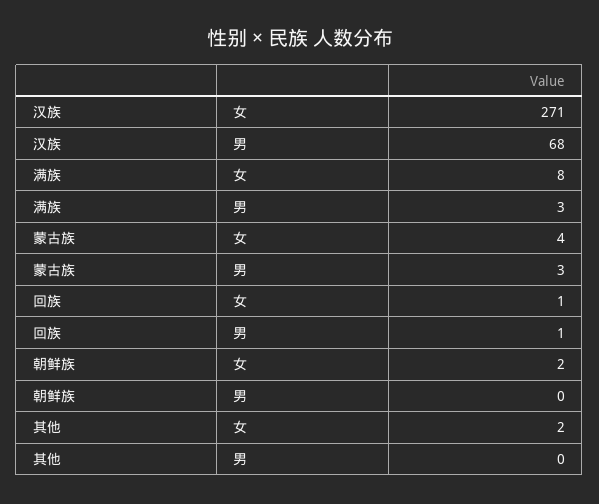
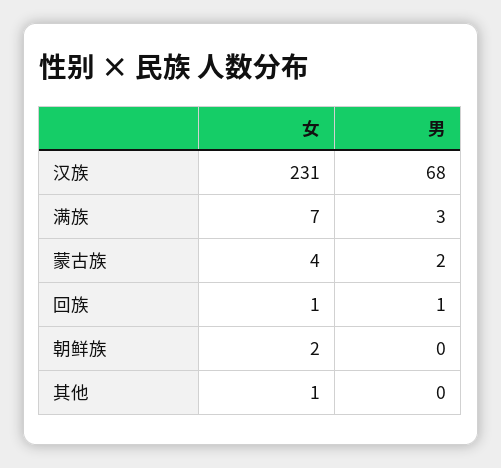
  {
    "汉族": {
-     "女": 271,
+     "女": 231,
      "男": 68
    },
    "满族": {
-     "女": 8,
+     "女": 7,
      "男": 3
    },
    "蒙古族": {
      "女": 4,
-     "男": 3
+     "男": 2
    },
    "回族": {
      "女": 1,
      "男": 1
    },
    "朝鲜族": {
      "女": 2,
      "男": 0
    },
    "其他": {
-     "女": 2,
+     "女": 1,
      "男": 0
    }
  }

